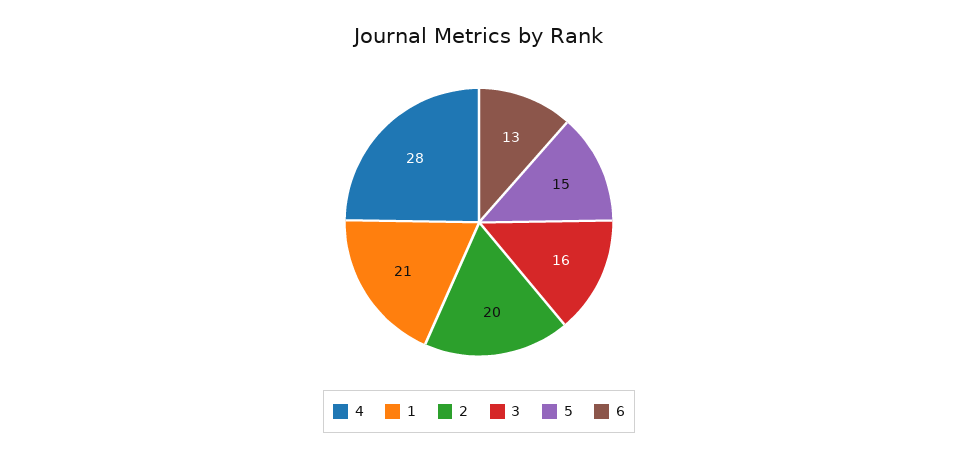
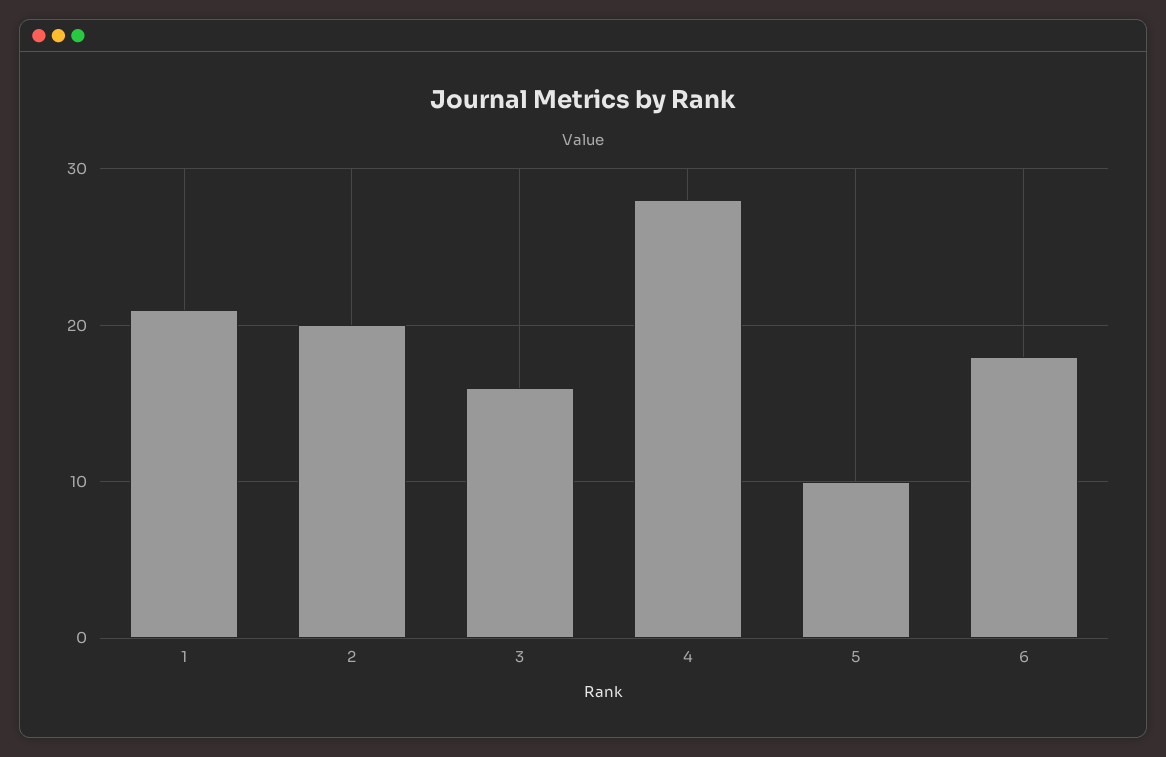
  {
    "4": 28,
    "1": 21,
    "2": 20,
    "3": 16,
-   "5": 15,
+   "5": 10,
-   "6": 13
+   "6": 18
  }

